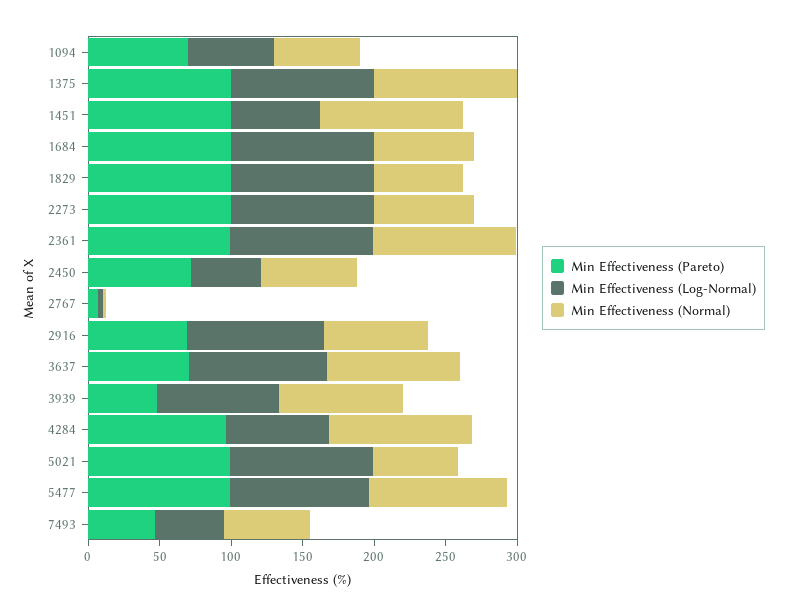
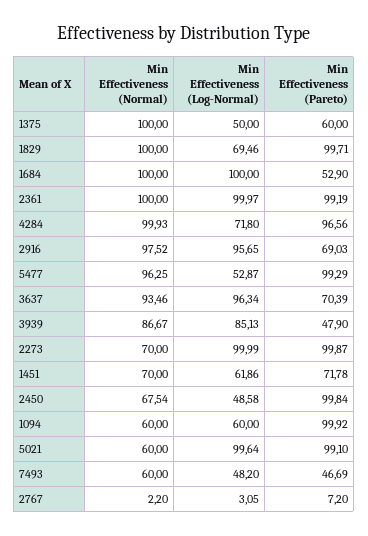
  {
    "Min Effectiveness (Pareto)": {
-     "1094": 70,
+     "1094": 99.92,
-     "1375": 100,
+     "1375": 60,
-     "1451": 100,
+     "1451": 71.78,
-     "1684": 100,
+     "1684": 52.9,
      "1829": 99.71,
      "2273": 99.87,
      "2361": 99.19,
-     "2450": 70,
+     "2450": 99.84,
      "2767": 7.2,
      "2916": 69.03,
      "3637": 70.39,
      "3939": 47.9,
      "4284": 96.56,
      "5021": 99.1,
      "5477": 99.29,
      "7493": 46.69
    },
    "Min Effectiveness (Log-Normal)": {
      "1094": 60,
-     "1375": 100,
+     "1375": 50,
      "1451": 61.86,
      "1684": 100,
-     "1829": 100,
+     "1829": 69.46,
      "2273": 99.99,
      "2361": 99.97,
      "2450": 48.58,
      "2767": 3.05,
      "2916": 95.65,
      "3637": 96.34,
      "3939": 85.13,
      "4284": 71.8,
      "5021": 99.64,
-     "5477": 100,
+     "5477": 52.87,
      "7493": 48.2
    },
    "Min Effectiveness (Normal)": {
      "1094": 60,
      "1375": 100,
-     "1451": 100,
+     "1451": 70,
-     "1684": 70,
+     "1684": 100,
-     "1829": 60,
+     "1829": 100,
      "2273": 70,
      "2361": 100,
      "2450": 67.54,
      "2767": 2.2,
-     "2916": 70,
+     "2916": 97.52,
      "3637": 93.46,
      "3939": 86.67,
      "4284": 99.93,
      "5021": 60,
      "5477": 96.25,
      "7493": 60
    }
  }

